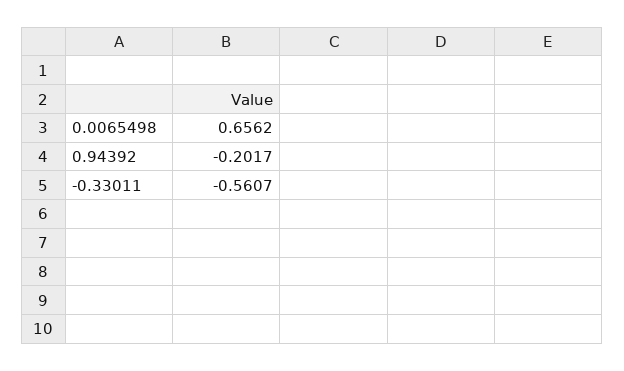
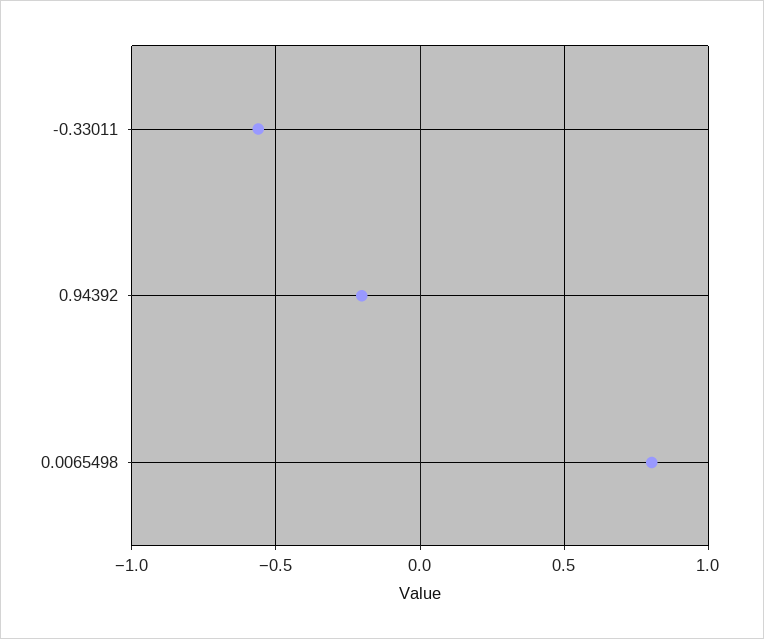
  {
-   "0.0065498": 0.6562,
+   "0.0065498": 0.8,
    "0.94392": -0.2017,
    "-0.33011": -0.5607
  }

